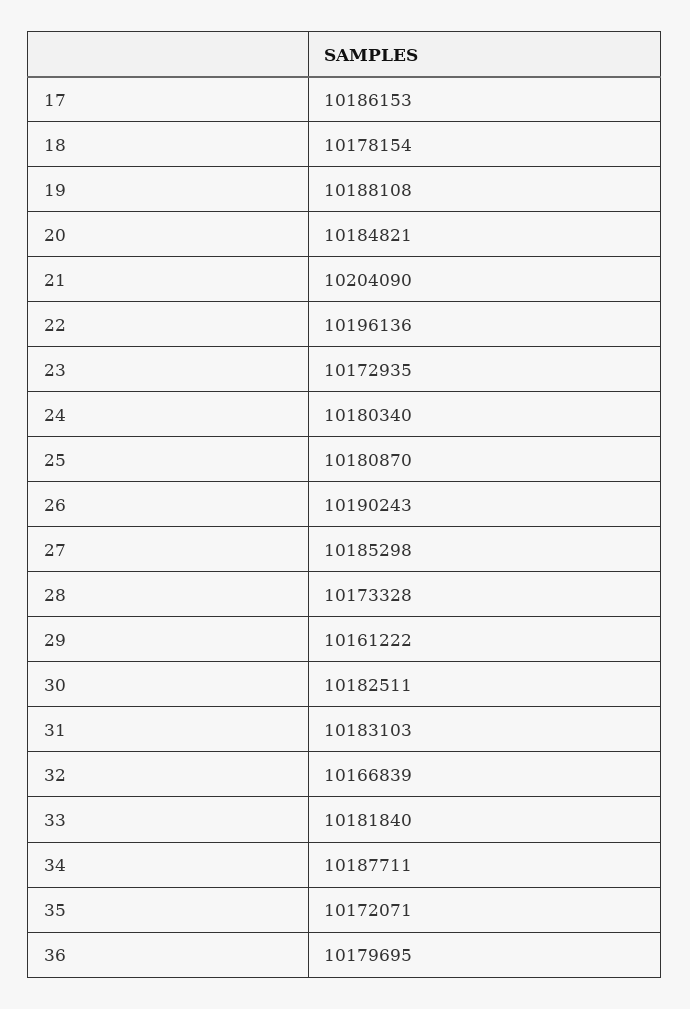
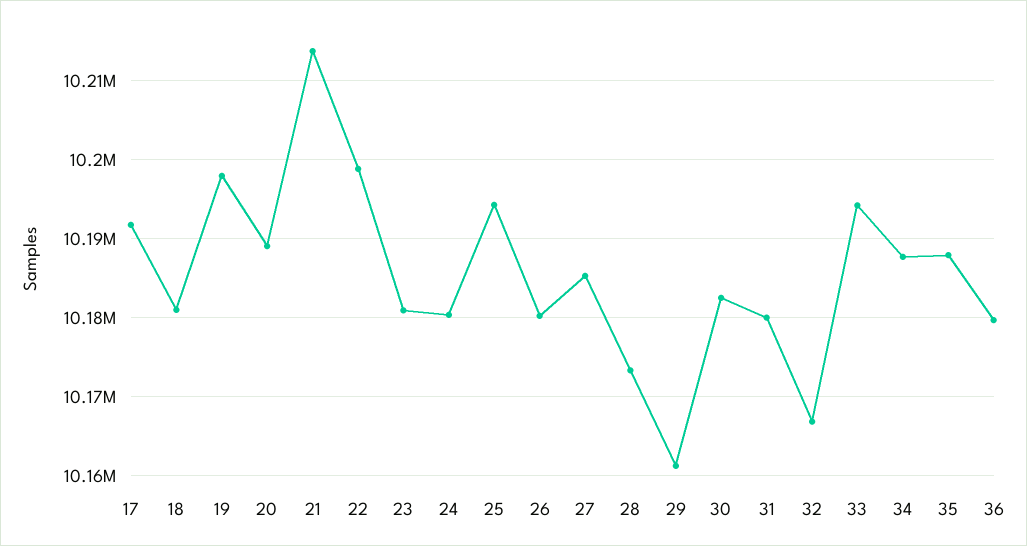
  {
-   "17": 10186153,
+   "17": 10192000,
-   "18": 10178154,
+   "18": 10181000,
-   "19": 10188108,
+   "19": 10198000,
-   "20": 10184821,
+   "20": 10189000,
-   "21": 10204090,
+   "21": 10214000,
-   "22": 10196136,
+   "22": 10199000,
-   "23": 10172935,
+   "23": 10181000,
    "24": 10180340,
-   "25": 10180870,
+   "25": 10194000,
-   "26": 10190243,
+   "26": 10180000,
    "27": 10185298,
    "28": 10173328,
    "29": 10161222,
    "30": 10182511,
-   "31": 10183103,
+   "31": 10180000,
    "32": 10166839,
-   "33": 10181840,
+   "33": 10194000,
    "34": 10187711,
-   "35": 10172071,
+   "35": 10188000,
    "36": 10179695
  }

